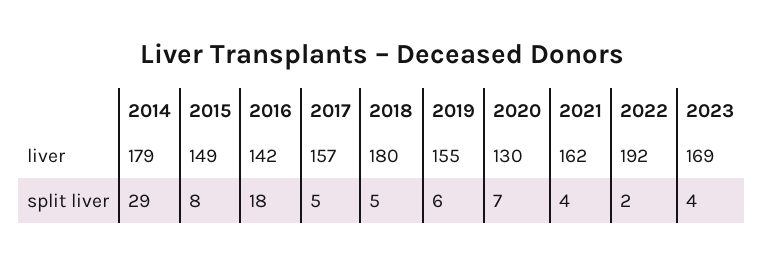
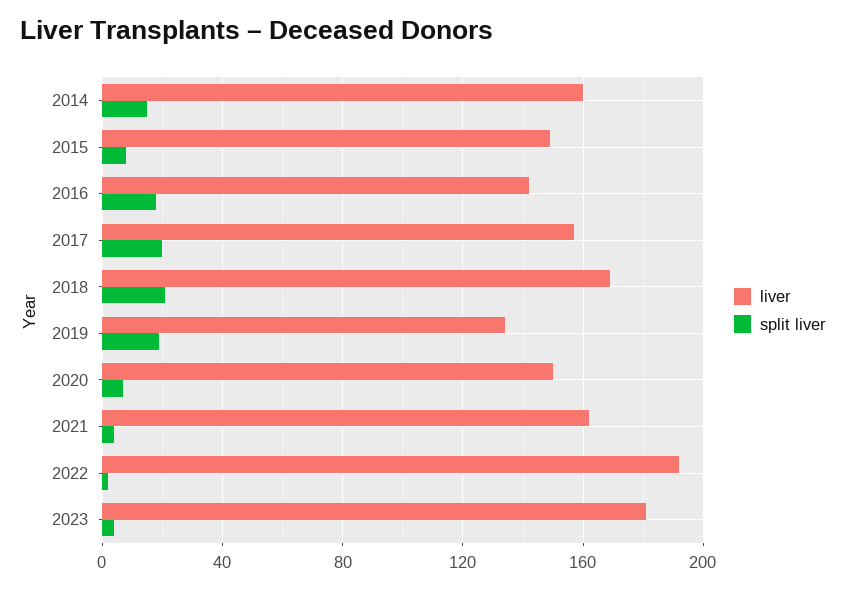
  {
    "liver": {
-     "2014": 179,
+     "2014": 160,
      "2015": 149,
      "2016": 142,
      "2017": 157,
-     "2018": 180,
+     "2018": 170,
-     "2019": 155,
+     "2019": 135,
-     "2020": 130,
+     "2020": 150,
      "2021": 162,
      "2022": 192,
-     "2023": 169
+     "2023": 180
    },
    "split liver": {
-     "2014": 29,
+     "2014": 15,
      "2015": 8,
      "2016": 18,
-     "2017": 5,
+     "2017": 20,
-     "2018": 5,
+     "2018": 20,
-     "2019": 6,
+     "2019": 20,
      "2020": 7,
      "2021": 4,
      "2022": 2,
      "2023": 4
    }
  }

